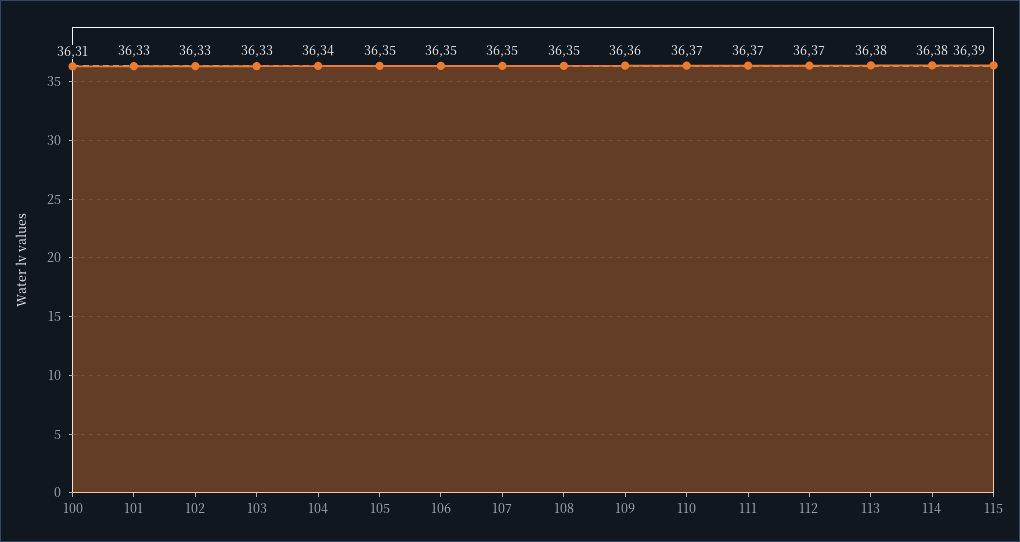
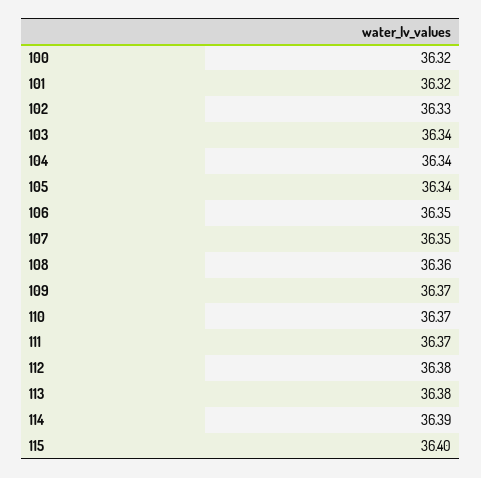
  {
-   "100": 36.31,
+   "100": 36.32,
-   "101": 36.33,
+   "101": 36.32,
    "102": 36.33,
-   "103": 36.33,
+   "103": 36.34,
    "104": 36.34,
-   "105": 36.35,
+   "105": 36.34,
    "106": 36.35,
    "107": 36.35,
-   "108": 36.35,
+   "108": 36.36,
-   "109": 36.36,
+   "109": 36.37,
    "110": 36.37,
    "111": 36.37,
-   "112": 36.37,
+   "112": 36.38,
    "113": 36.38,
-   "114": 36.38,
+   "114": 36.39,
-   "115": 36.39
+   "115": 36.4
  }

